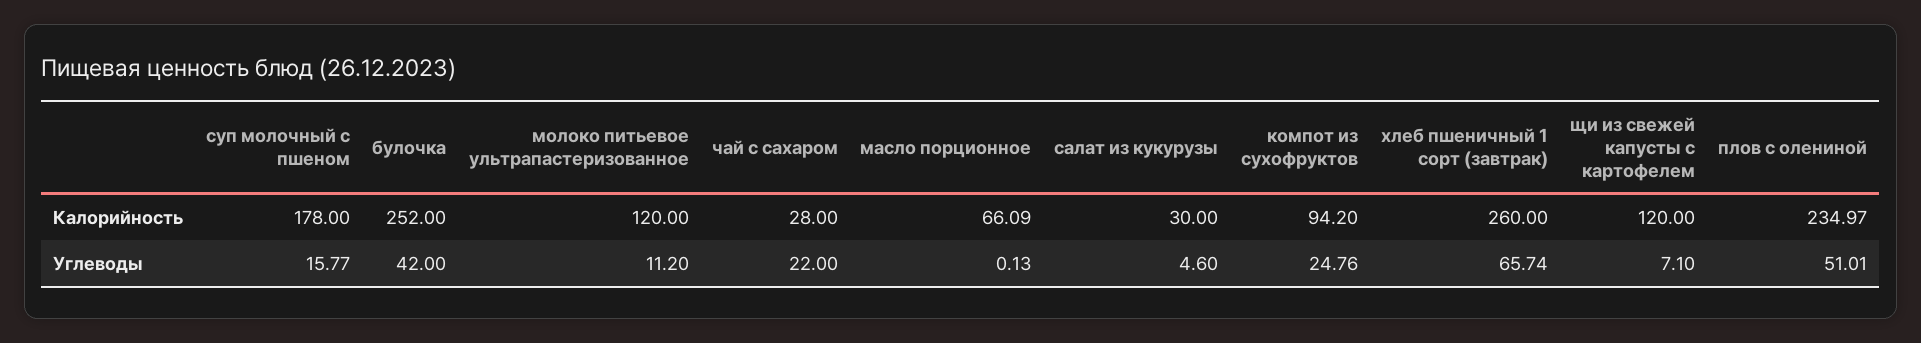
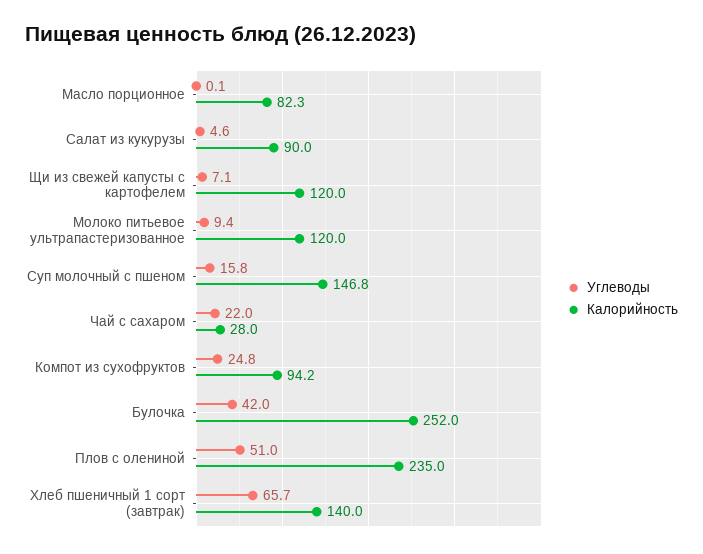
  {
    "Калорийность": {
-     "суп молочный с пшеном": 178,
+     "суп молочный с пшеном": 146.8,
      "булочка": 252,
      "молоко питьевое ультрапастеризованное": 120,
      "чай с сахаром": 28,
-     "масло порционное": 66.09,
+     "масло порционное": 82.3,
-     "салат из кукурузы": 30,
+     "салат из кукурузы": 90,
      "компот из сухофруктов": 94.2,
-     "хлеб пшеничный 1 сорт (завтрак)": 260,
+     "хлеб пшеничный 1 сорт (завтрак)": 140,
      "щи из свежей капусты с картофелем": 120,
      "плов с олениной": 234.97
    },
    "Углеводы": {
      "суп молочный с пшеном": 15.77,
      "булочка": 42,
-     "молоко питьевое ультрапастеризованное": 11.2,
+     "молоко питьевое ультрапастеризованное": 9.4,
      "чай с сахаром": 22,
      "масло порционное": 0.13,
      "салат из кукурузы": 4.6,
      "компот из сухофруктов": 24.76,
      "хлеб пшеничный 1 сорт (завтрак)": 65.74,
      "щи из свежей капусты с картофелем": 7.1,
      "плов с олениной": 51.01
    }
  }

